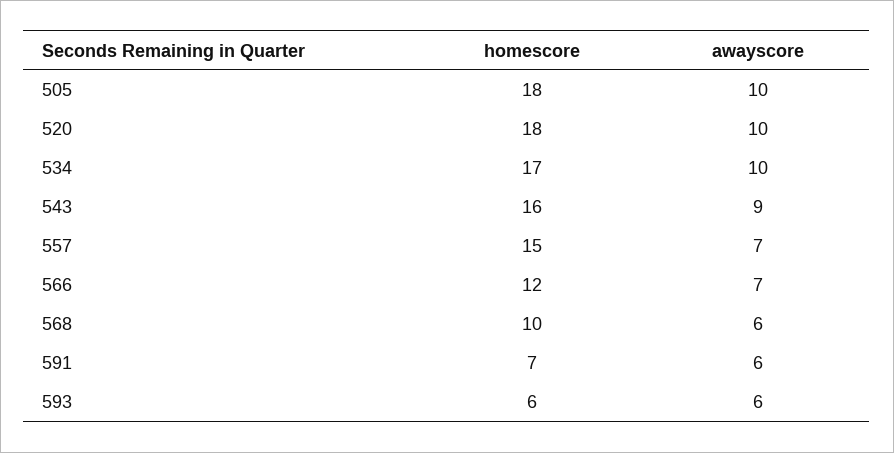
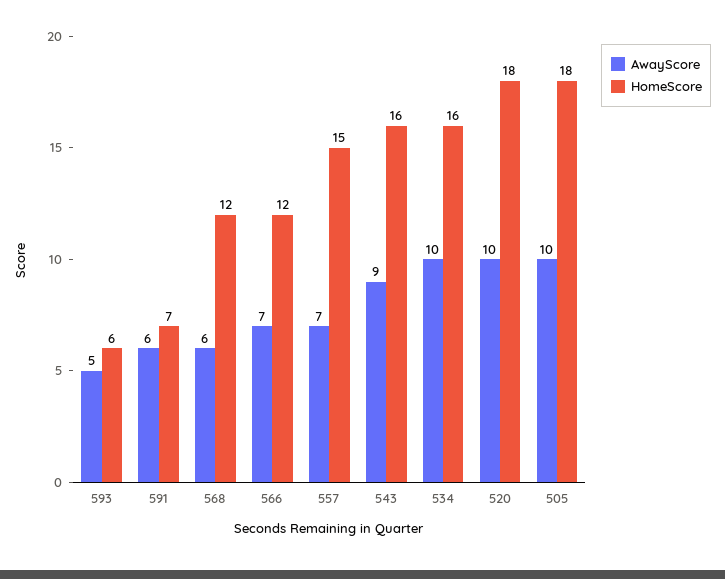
  {
    "homescore": {
      "505": 18,
      "520": 18,
-     "534": 17,
+     "534": 16,
      "543": 16,
      "557": 15,
      "566": 12,
-     "568": 10,
+     "568": 12,
      "591": 7,
      "593": 6
    },
    "awayscore": {
      "505": 10,
      "520": 10,
      "534": 10,
      "543": 9,
      "557": 7,
      "566": 7,
      "568": 6,
      "591": 6,
-     "593": 6
+     "593": 5
    }
  }

